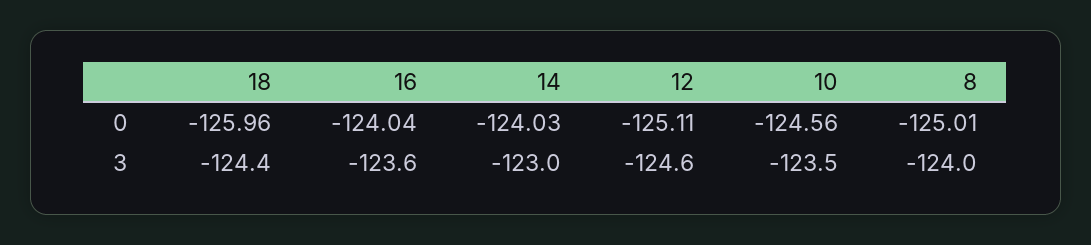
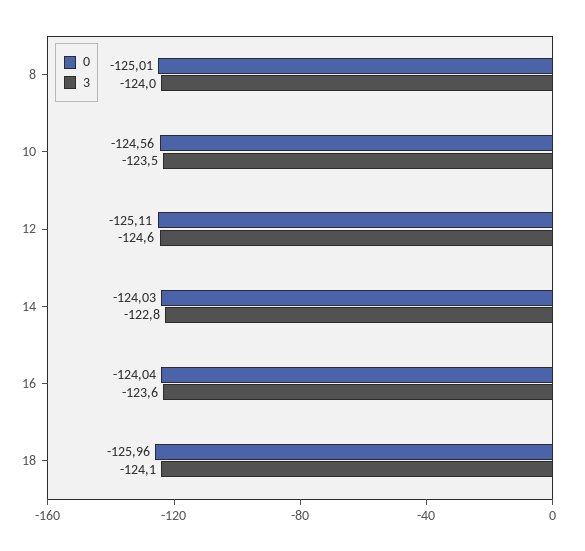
  {
    "0": {
      "18": -125.96,
      "16": -124.04,
      "14": -124.03,
      "12": -125.11,
      "10": -124.56,
      "8": -125.01
    },
    "3": {
-     "18": -124.4,
+     "18": -124.1,
      "16": -123.6,
-     "14": -123,
+     "14": -122.8,
      "12": -124.6,
      "10": -123.5,
      "8": -124
    }
  }

